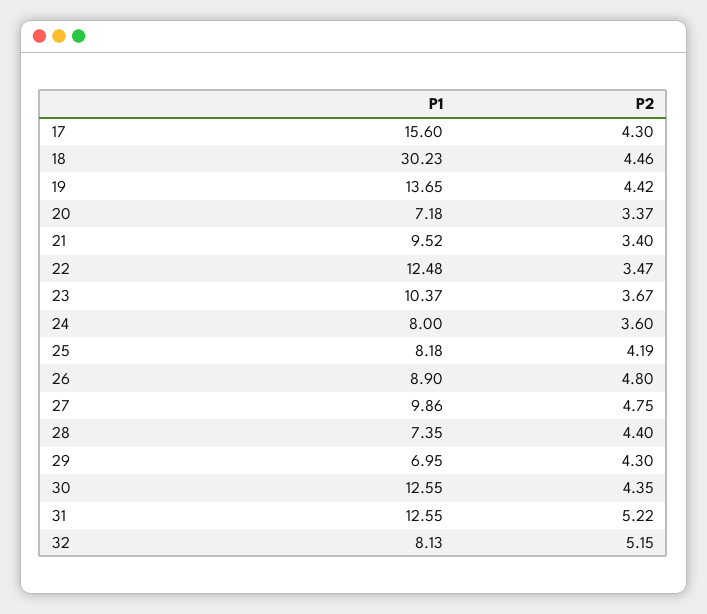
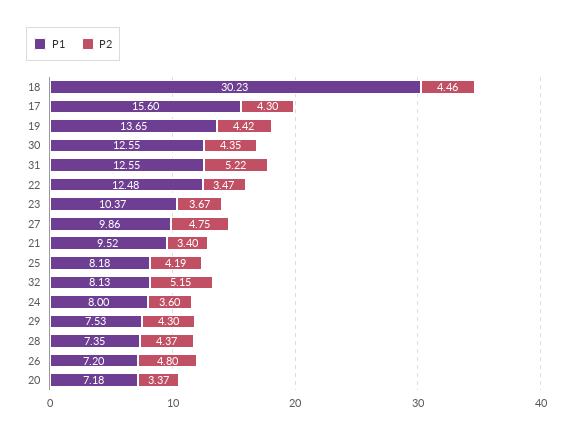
  {
    "P1": {
      "17": 15.6,
      "18": 30.23,
      "19": 13.65,
      "20": 7.18,
      "21": 9.52,
      "22": 12.48,
      "23": 10.37,
      "24": 8,
      "25": 8.18,
-     "26": 8.9,
+     "26": 7.2,
      "27": 9.86,
      "28": 7.35,
-     "29": 6.95,
+     "29": 7.53,
      "30": 12.55,
      "31": 12.55,
      "32": 8.13
    },
    "P2": {
      "17": 4.3,
      "18": 4.46,
      "19": 4.42,
      "20": 3.37,
      "21": 3.4,
      "22": 3.47,
      "23": 3.67,
      "24": 3.6,
      "25": 4.19,
      "26": 4.8,
      "27": 4.75,
-     "28": 4.4,
+     "28": 4.37,
      "29": 4.3,
      "30": 4.35,
      "31": 5.22,
      "32": 5.15
    }
  }

